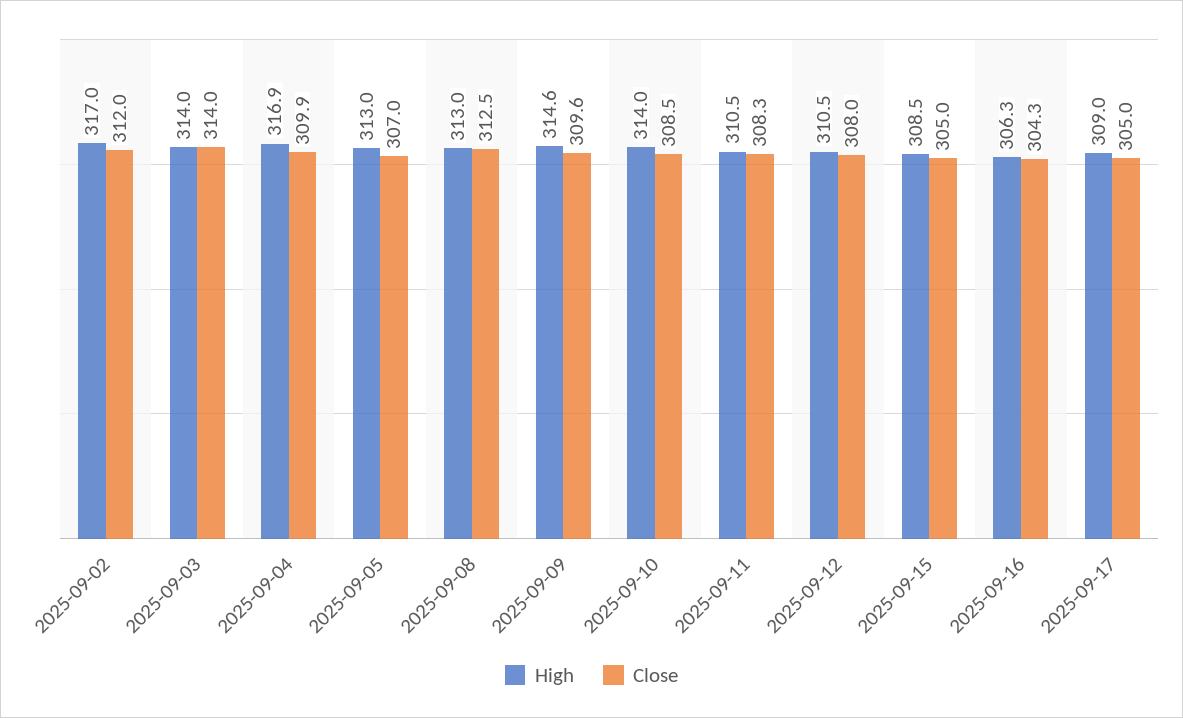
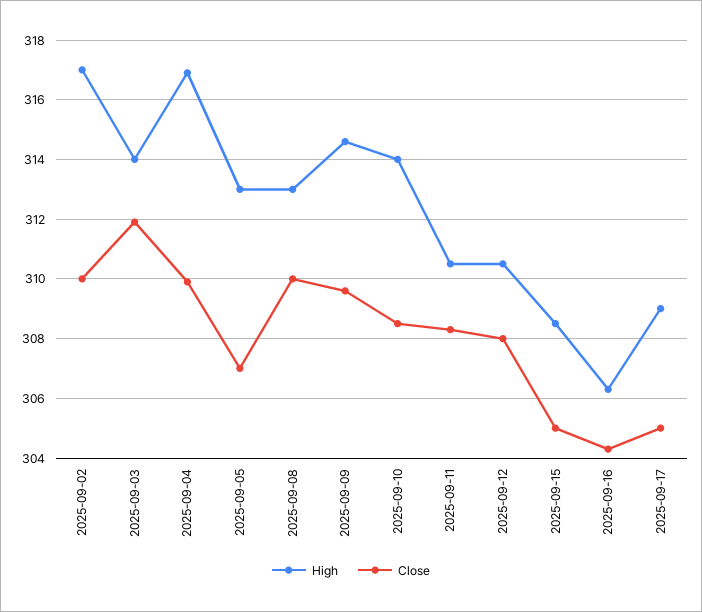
  {
    "High": {
      "2025-09-02": 317,
      "2025-09-03": 314,
      "2025-09-04": 316.9,
      "2025-09-05": 313,
      "2025-09-08": 313,
      "2025-09-09": 314.6,
      "2025-09-10": 314,
      "2025-09-11": 310.5,
      "2025-09-12": 310.5,
      "2025-09-15": 308.5,
      "2025-09-16": 306.3,
      "2025-09-17": 309
    },
    "Close": {
-     "2025-09-02": 312,
+     "2025-09-02": 310,
-     "2025-09-03": 314,
+     "2025-09-03": 312,
      "2025-09-04": 309.9,
      "2025-09-05": 307,
-     "2025-09-08": 312.5,
+     "2025-09-08": 310,
      "2025-09-09": 309.6,
      "2025-09-10": 308.5,
      "2025-09-11": 308.3,
      "2025-09-12": 308,
      "2025-09-15": 305,
      "2025-09-16": 304.3,
      "2025-09-17": 305
    }
  }

